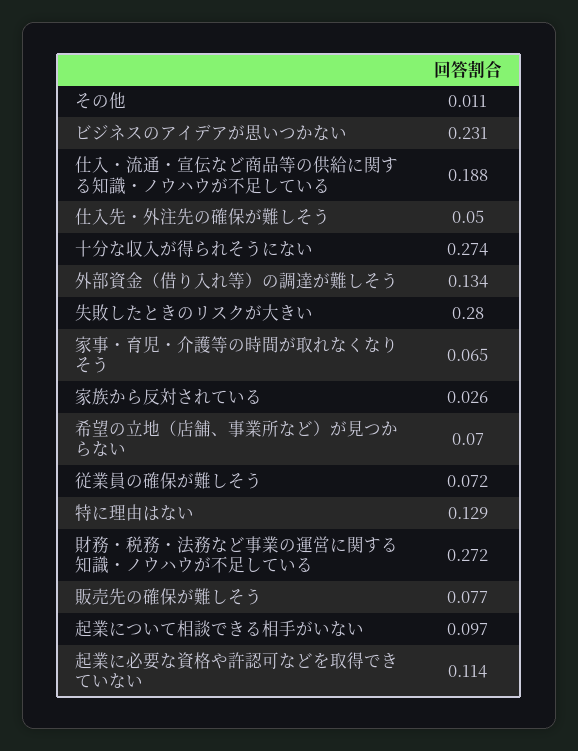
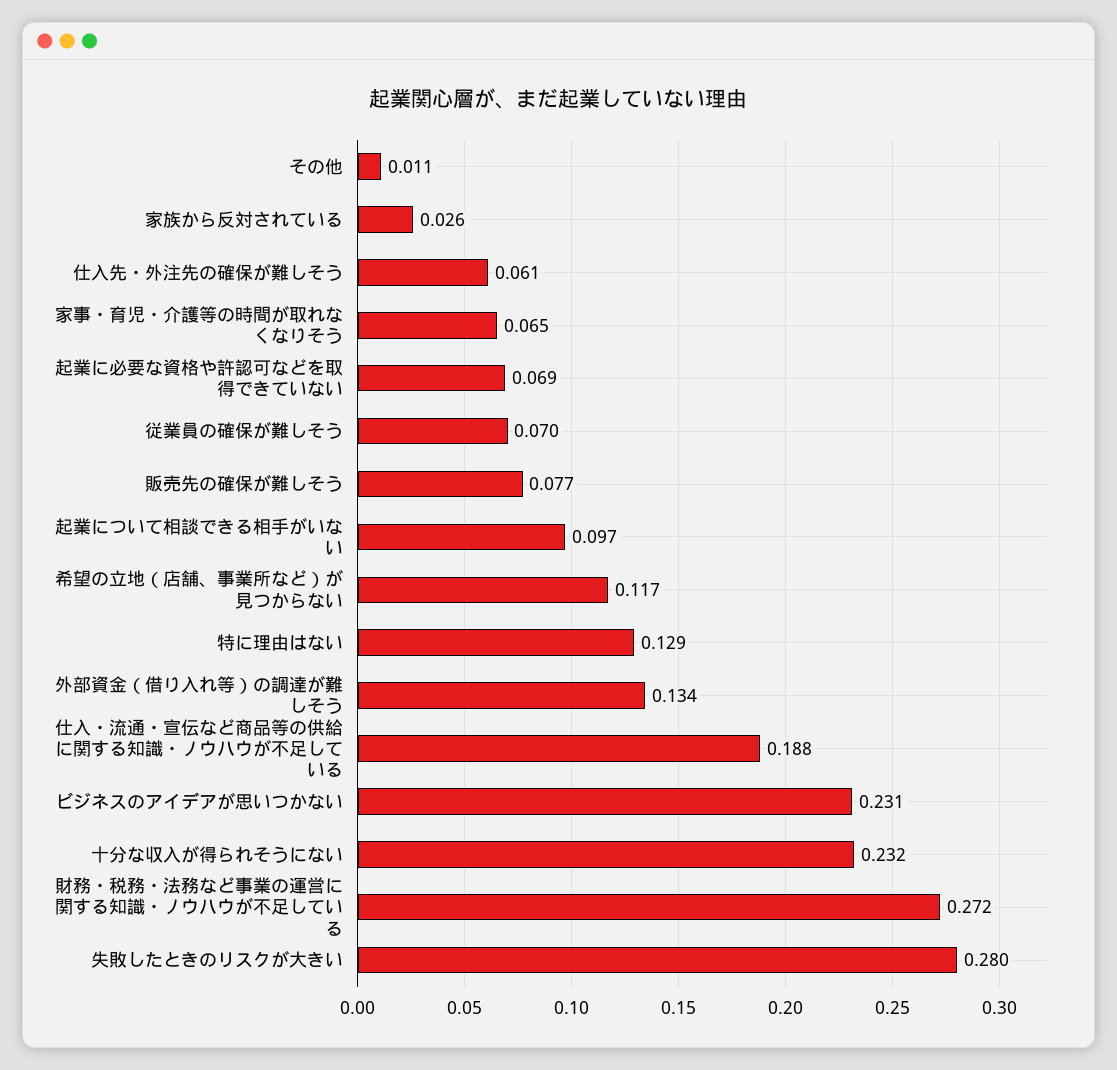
  {
    "その他": 0.011,
    "ビジネスのアイデアが思いつかない": 0.231,
    "仕入・流通・宣伝など商品等の供給に関する知識・ノウハウが不足している": 0.188,
-   "仕入先・外注先の確保が難しそう": 0.05,
+   "仕入先・外注先の確保が難しそう": 0.061,
-   "十分な収入が得られそうにない": 0.274,
+   "十分な収入が得られそうにない": 0.232,
    "外部資金（借り入れ等）の調達が難しそう": 0.134,
    "失敗したときのリスクが大きい": 0.28,
    "家事・育児・介護等の時間が取れなくなりそう": 0.065,
    "家族から反対されている": 0.026,
-   "希望の立地（店舗、事業所など）が見つからない": 0.07,
+   "希望の立地（店舗、事業所など）が見つからない": 0.117,
-   "従業員の確保が難しそう": 0.072,
+   "従業員の確保が難しそう": 0.07,
    "特に理由はない": 0.129,
    "財務・税務・法務など事業の運営に関する知識・ノウハウが不足している": 0.272,
    "販売先の確保が難しそう": 0.077,
    "起業について相談できる相手がいない": 0.097,
-   "起業に必要な資格や許認可などを取得できていない": 0.114
+   "起業に必要な資格や許認可などを取得できていない": 0.069
  }

